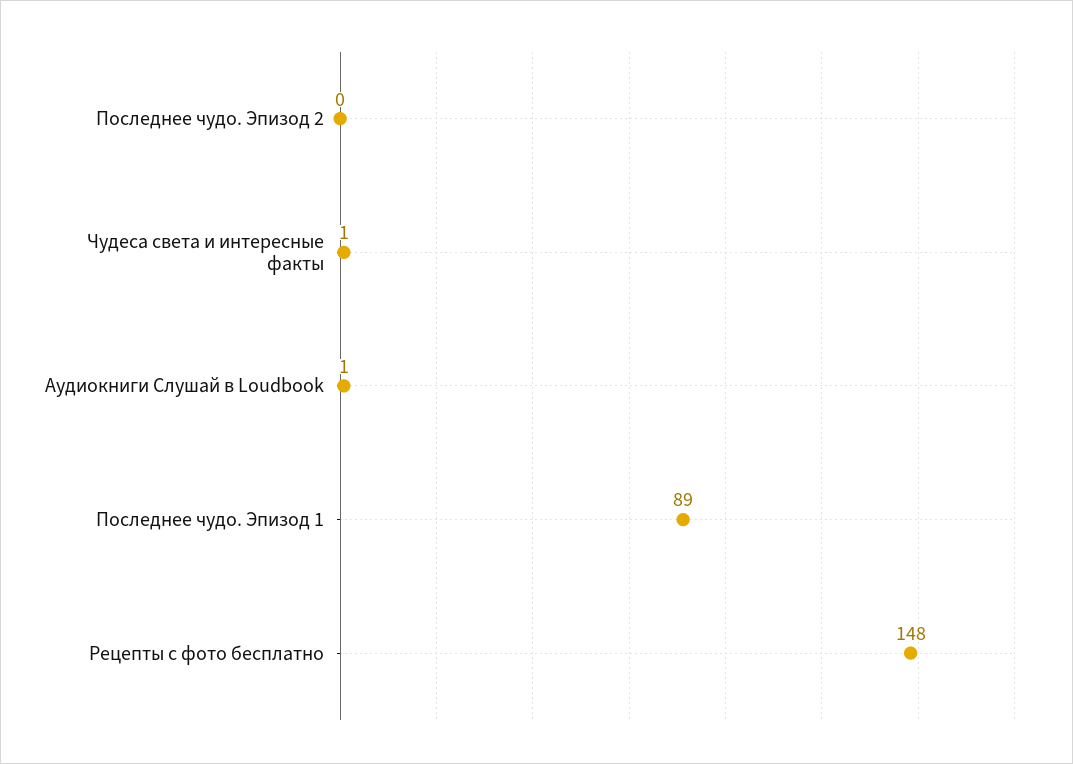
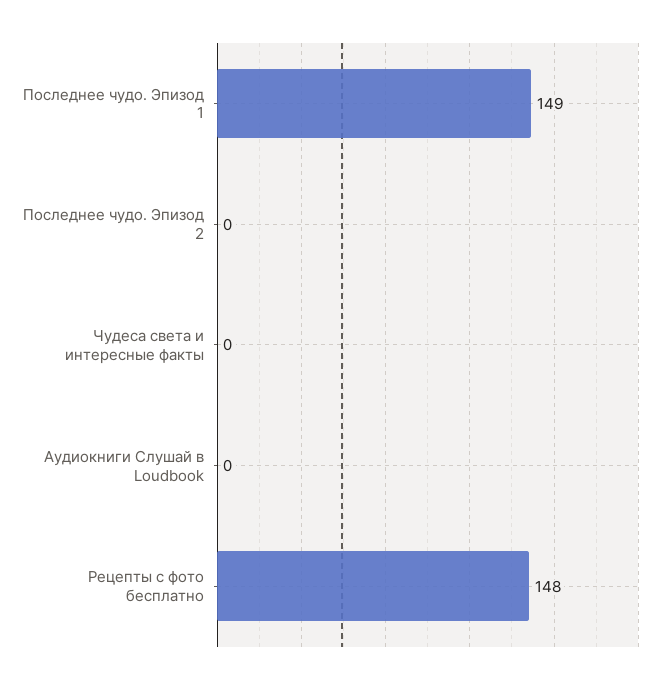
  {
    "Последнее чудо. Эпизод 2": 0,
-   "Чудеса света и интересные факты": 1,
+   "Чудеса света и интересные факты": 0,
-   "Аудиокниги Слушай в Loudbook": 1,
+   "Аудиокниги Слушай в Loudbook": 0,
-   "Последнее чудо. Эпизод 1": 89,
+   "Последнее чудо. Эпизод 1": 149,
    "Рецепты с фото бесплатно": 148
  }

